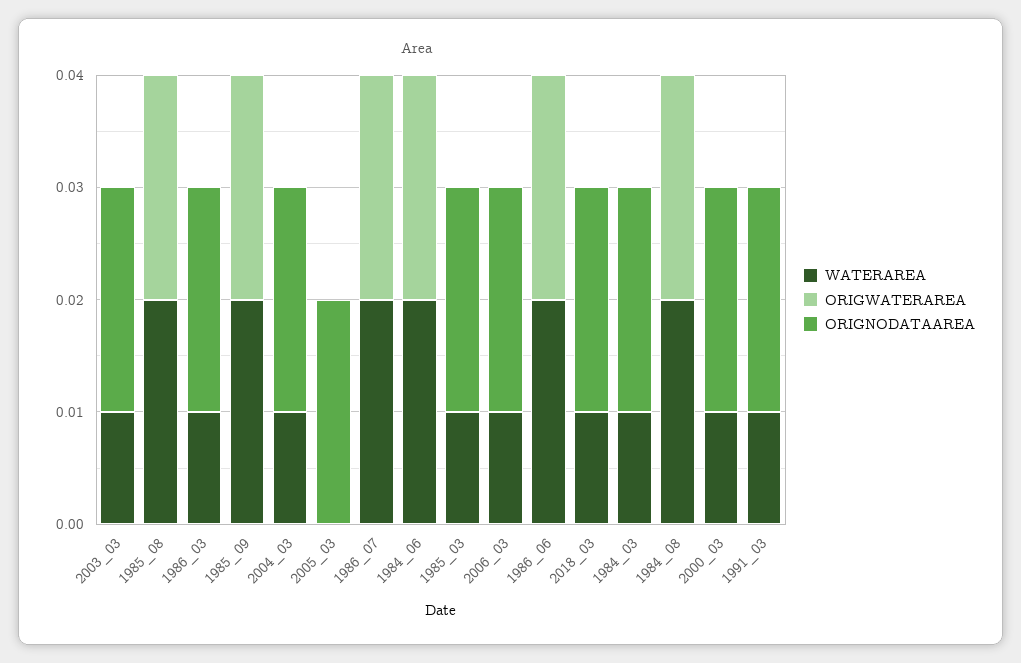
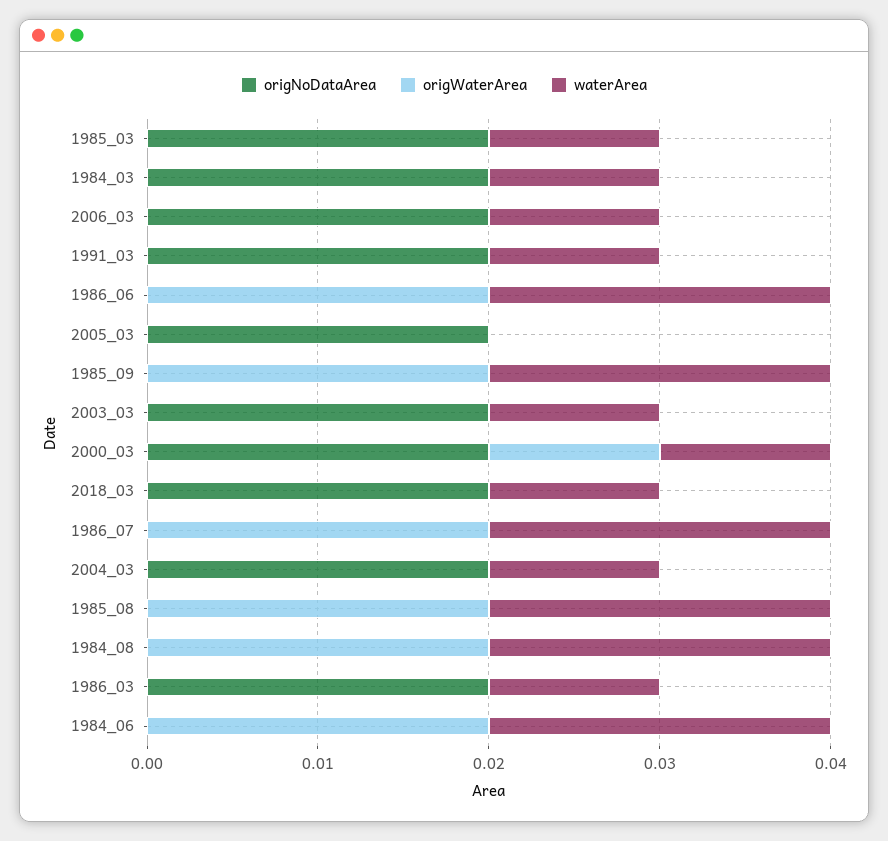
  {
    "WATERAREA": {
      "2003_03": 0.01,
      "1985_08": 0.02,
      "1986_03": 0.01,
      "1985_09": 0.02,
      "2004_03": 0.01,
      "2005_03": 0,
      "1986_07": 0.02,
      "1984_06": 0.02,
      "1985_03": 0.01,
      "2006_03": 0.01,
      "1986_06": 0.02,
      "2018_03": 0.01,
      "1984_03": 0.01,
      "1984_08": 0.02,
      "2000_03": 0.01,
      "1991_03": 0.01
    },
    "ORIGWATERAREA": {
      "2003_03": 0,
      "1985_08": 0.02,
      "1986_03": 0,
      "1985_09": 0.02,
      "2004_03": 0,
      "2005_03": 0,
      "1986_07": 0.02,
      "1984_06": 0.02,
      "1985_03": 0,
      "2006_03": 0,
      "1986_06": 0.02,
      "2018_03": 0,
      "1984_03": 0,
      "1984_08": 0.02,
-     "2000_03": 0,
+     "2000_03": 0.01,
      "1991_03": 0
    },
    "ORIGNODATAAREA": {
      "2003_03": 0.02,
      "1985_08": 0,
      "1986_03": 0.02,
      "1985_09": 0,
      "2004_03": 0.02,
      "2005_03": 0.02,
      "1986_07": 0,
      "1984_06": 0,
      "1985_03": 0.02,
      "2006_03": 0.02,
      "1986_06": 0,
      "2018_03": 0.02,
      "1984_03": 0.02,
      "1984_08": 0,
      "2000_03": 0.02,
      "1991_03": 0.02
    }
  }

